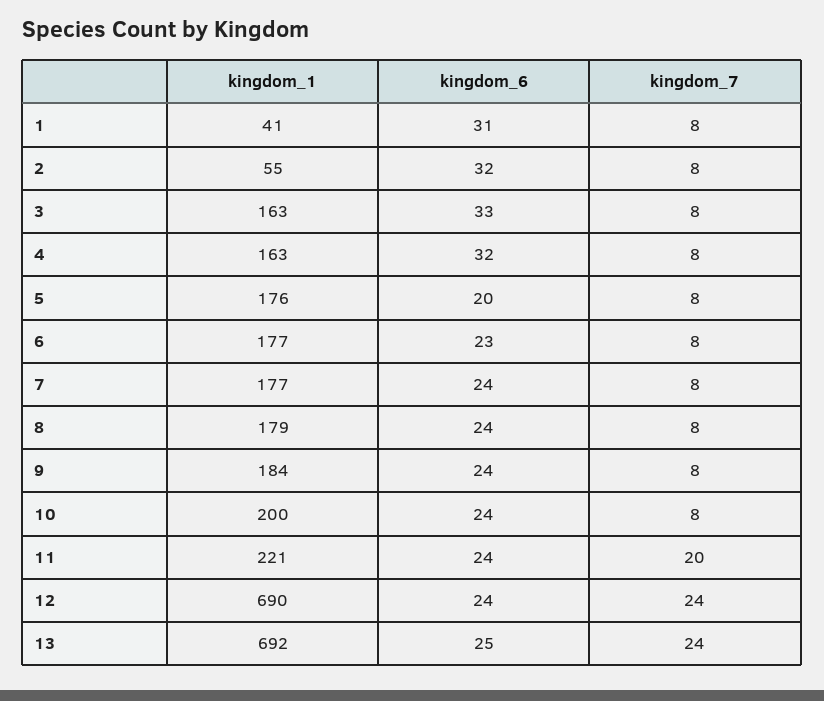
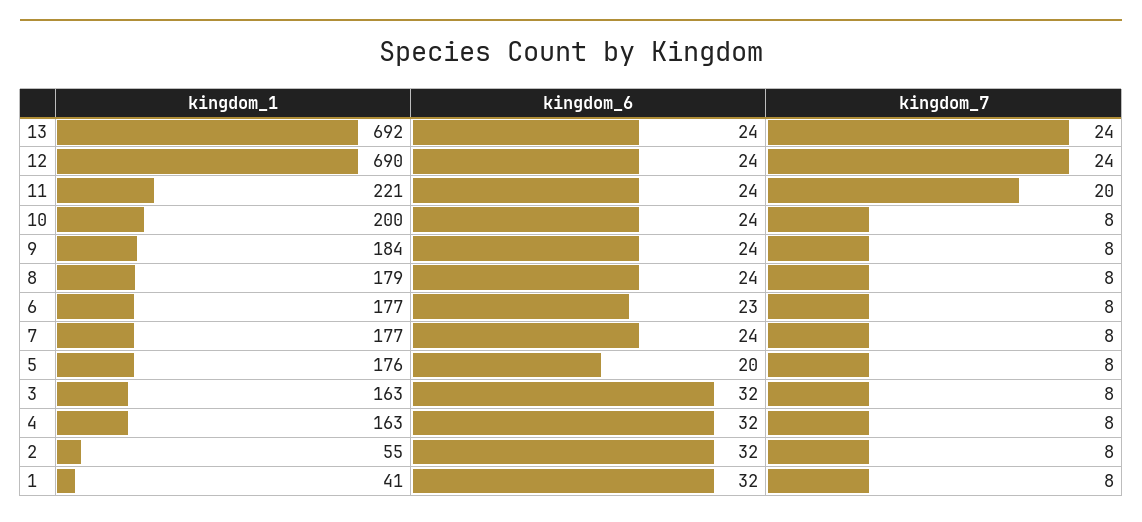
  {
    "kingdom_1": {
      "1": 41,
      "2": 55,
      "3": 163,
      "4": 163,
      "5": 176,
      "6": 177,
      "7": 177,
      "8": 179,
      "9": 184,
      "10": 200,
      "11": 221,
      "12": 690,
      "13": 692
    },
    "kingdom_6": {
-     "1": 31,
+     "1": 32,
      "2": 32,
-     "3": 33,
+     "3": 32,
      "4": 32,
      "5": 20,
      "6": 23,
      "7": 24,
      "8": 24,
      "9": 24,
      "10": 24,
      "11": 24,
      "12": 24,
-     "13": 25
+     "13": 24
    },
    "kingdom_7": {
      "1": 8,
      "2": 8,
      "3": 8,
      "4": 8,
      "5": 8,
      "6": 8,
      "7": 8,
      "8": 8,
      "9": 8,
      "10": 8,
      "11": 20,
      "12": 24,
      "13": 24
    }
  }

